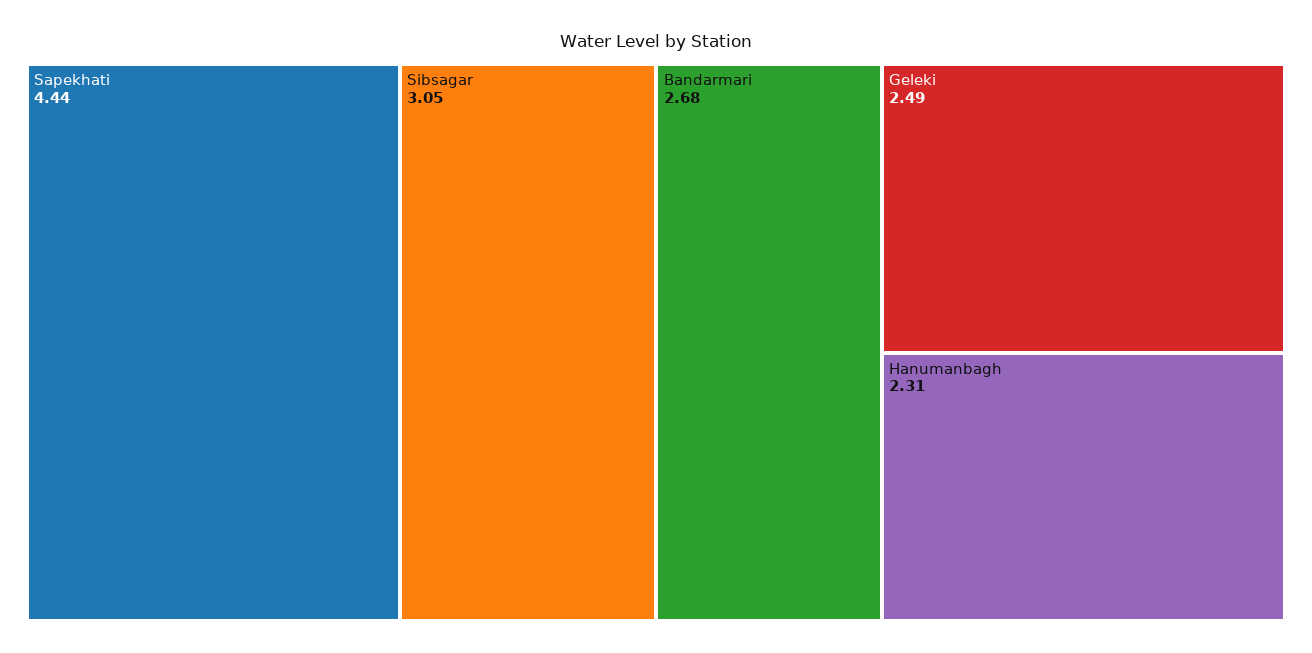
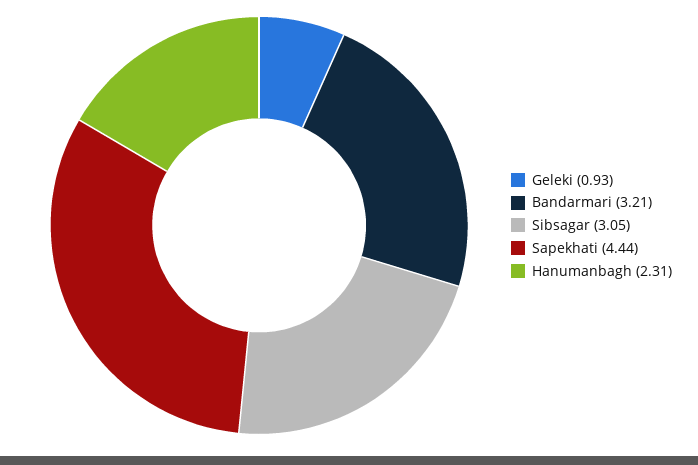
  {
    "Sapekhati": 4.44,
    "Sibsagar": 3.05,
-   "Bandarmari": 2.68,
+   "Bandarmari": 3.21,
-   "Geleki": 2.49,
+   "Geleki": 0.93,
    "Hanumanbagh": 2.31
  }

